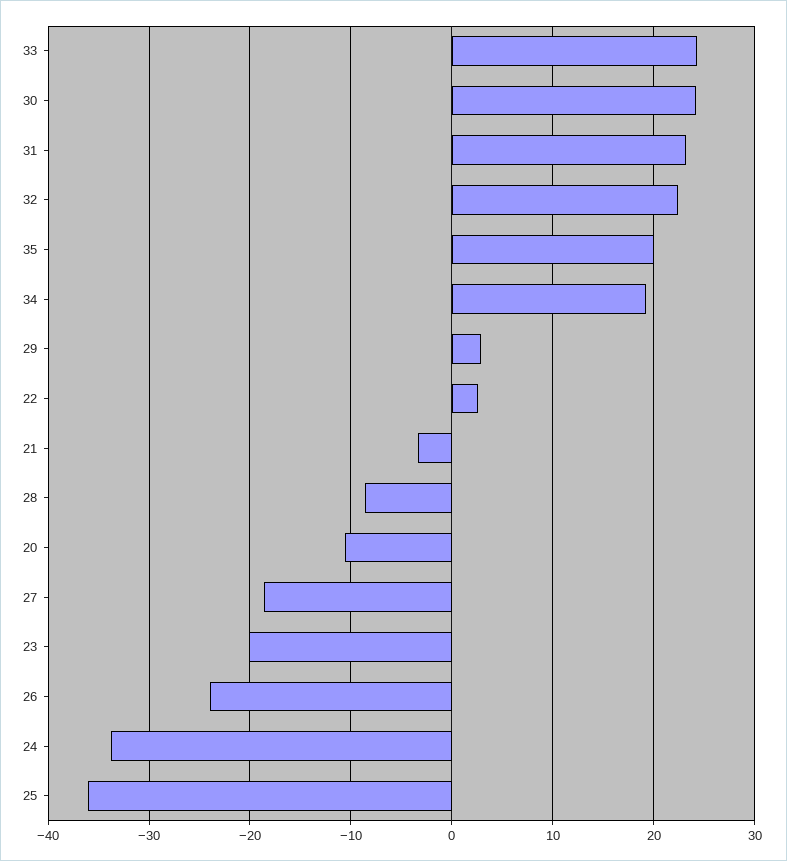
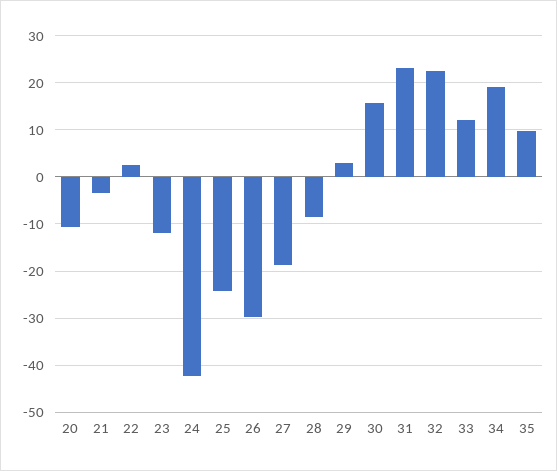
  {
-   "33": 24,
+   "33": 12,
-   "30": 24,
+   "30": 16,
    "31": 23,
    "32": 22,
-   "35": 20,
+   "35": 10,
    "34": 19,
    "29": 3,
    "22": 3,
    "21": -3,
    "28": -9,
    "20": -11,
    "27": -19,
-   "23": -20,
+   "23": -12,
-   "26": -24,
+   "26": -30,
-   "24": -34,
+   "24": -42,
-   "25": -36
+   "25": -24
  }

